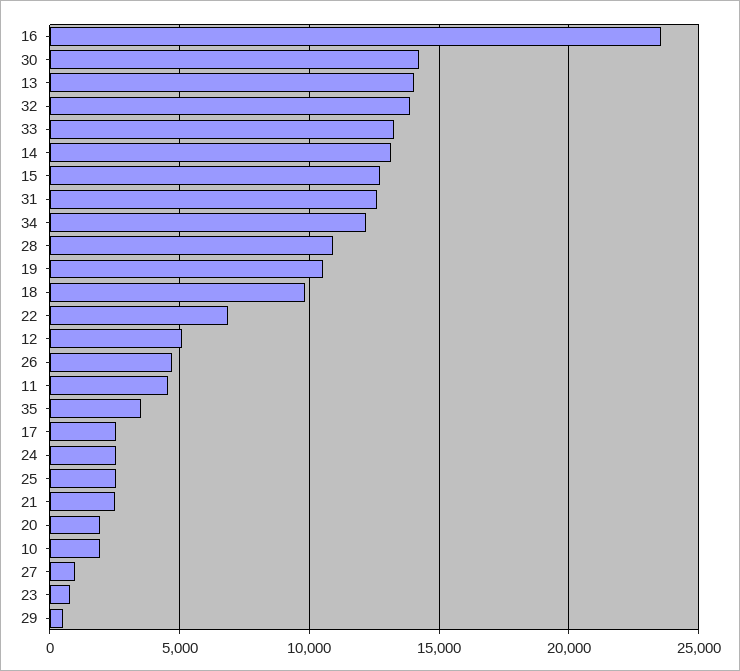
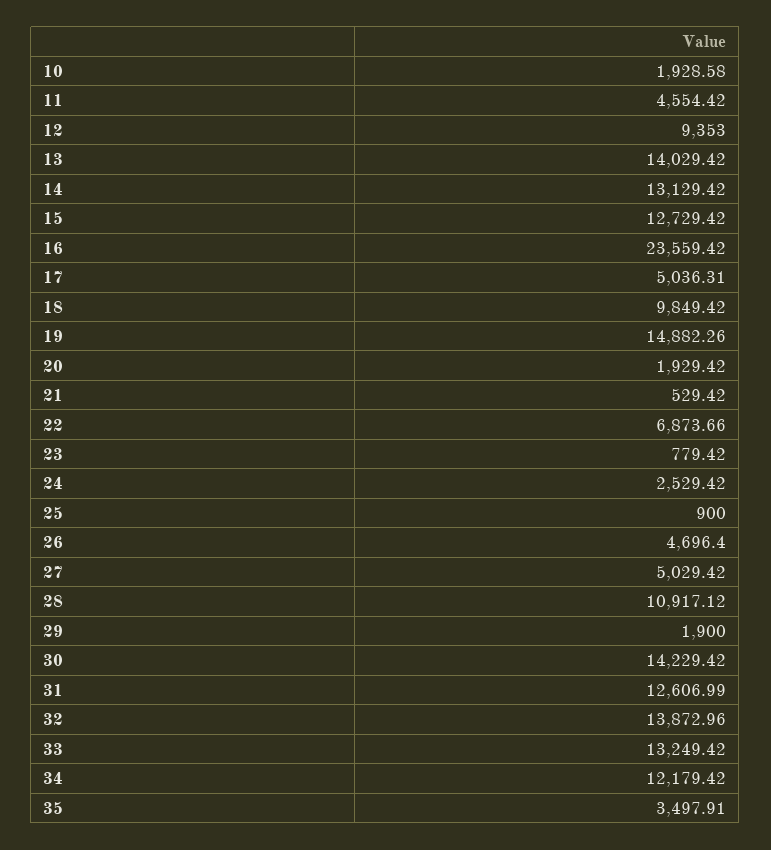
  {
    "16": 23559.42,
    "30": 14229.42,
    "13": 14029.42,
    "32": 13872.96,
    "33": 13249.42,
    "14": 13129.42,
    "15": 12729.42,
    "31": 12606.99,
    "34": 12179.42,
    "28": 10917.12,
-   "19": 10500,
+   "19": 14882.26,
    "18": 9849.42,
    "22": 6873.66,
-   "12": 5000,
+   "12": 9353,
    "26": 4696.4,
    "11": 4554.42,
    "35": 3497.91,
-   "17": 2500,
+   "17": 5036.31,
    "24": 2529.42,
-   "25": 2500,
+   "25": 900,
-   "21": 2500,
+   "21": 529.42,
    "20": 1929.42,
    "10": 1928.58,
-   "27": 1000,
+   "27": 5029.42,
    "23": 779.42,
-   "29": 500
+   "29": 1900
  }

